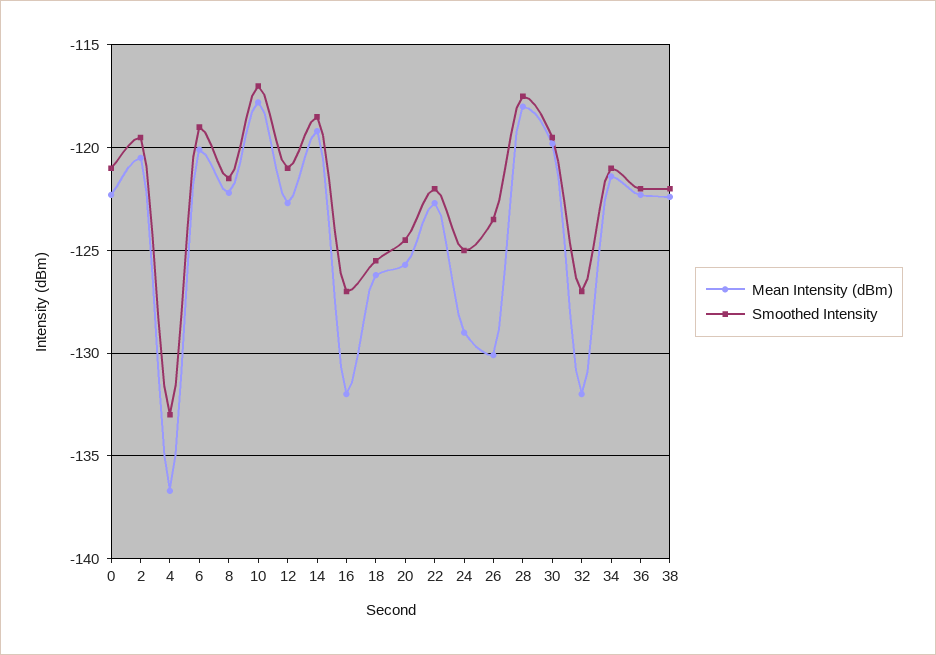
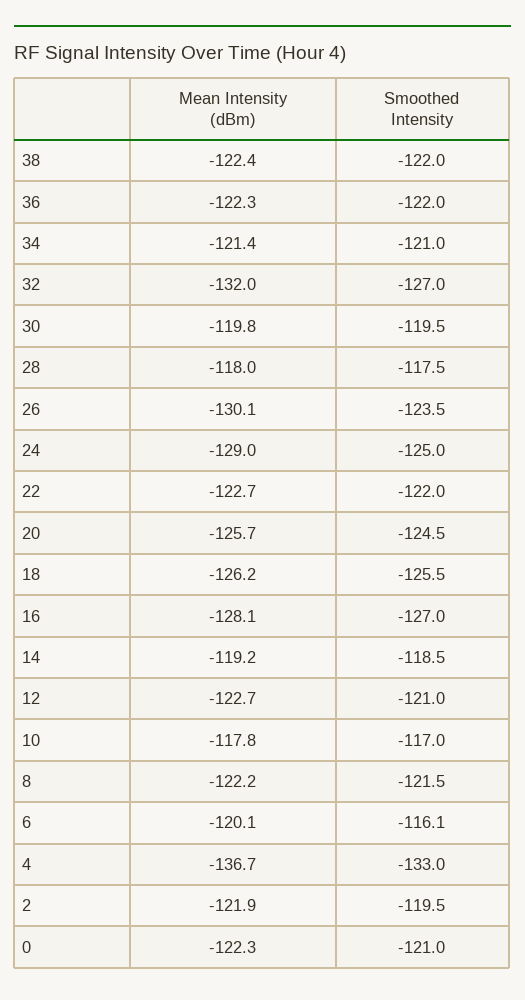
  {
    "Mean Intensity (dBm)": {
      "0": -122.3,
-     "2": -120.5,
+     "2": -121.9,
      "4": -136.7,
      "6": -120.1,
      "8": -122.2,
      "10": -117.8,
      "12": -122.7,
      "14": -119.2,
-     "16": -132,
+     "16": -128.1,
      "18": -126.2,
      "20": -125.7,
      "22": -122.7,
      "24": -129,
      "26": -130.1,
      "28": -118,
      "30": -119.8,
      "32": -132,
      "34": -121.4,
      "36": -122.3,
      "38": -122.4
    },
    "Smoothed Intensity": {
      "0": -121,
      "2": -119.5,
      "4": -133,
-     "6": -119,
+     "6": -116.1,
      "8": -121.5,
      "10": -117,
      "12": -121,
      "14": -118.5,
      "16": -127,
      "18": -125.5,
      "20": -124.5,
      "22": -122,
      "24": -125,
      "26": -123.5,
      "28": -117.5,
      "30": -119.5,
      "32": -127,
      "34": -121,
      "36": -122,
      "38": -122
    }
  }

